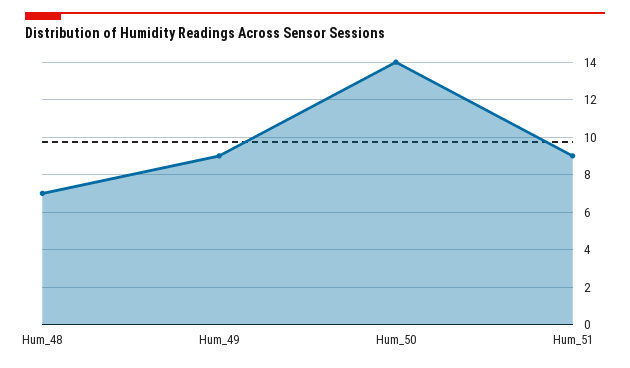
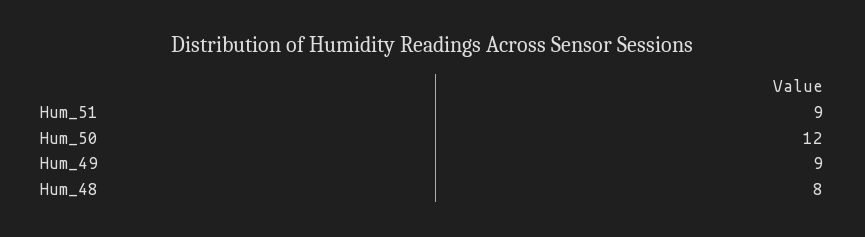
  {
-   "Hum_48": 7,
+   "Hum_48": 8,
    "Hum_49": 9,
-   "Hum_50": 14,
+   "Hum_50": 12,
    "Hum_51": 9
  }

